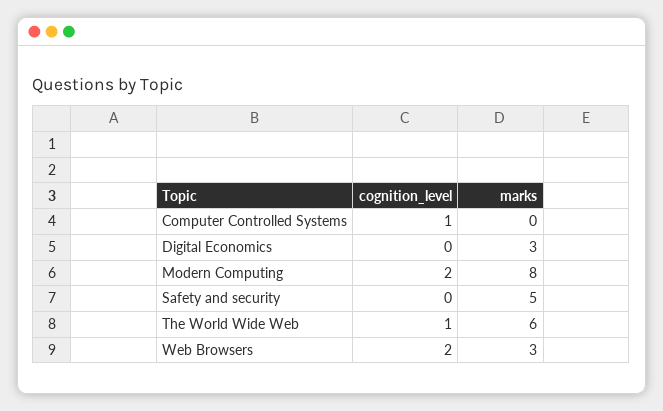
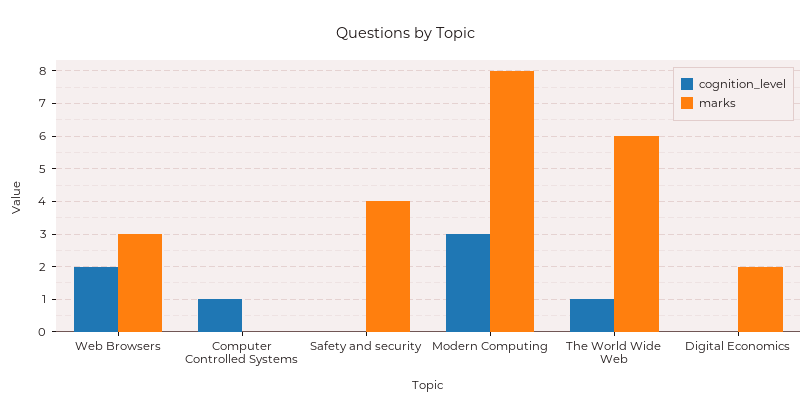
  {
    "cognition_level": {
      "Computer Controlled Systems": 1,
      "Digital Economics": 0,
-     "Modern Computing": 2,
+     "Modern Computing": 3,
      "Safety and security": 0,
      "The World Wide Web": 1,
      "Web Browsers": 2
    },
    "marks": {
      "Computer Controlled Systems": 0,
-     "Digital Economics": 3,
+     "Digital Economics": 2,
      "Modern Computing": 8,
-     "Safety and security": 5,
+     "Safety and security": 4,
      "The World Wide Web": 6,
      "Web Browsers": 3
    }
  }

